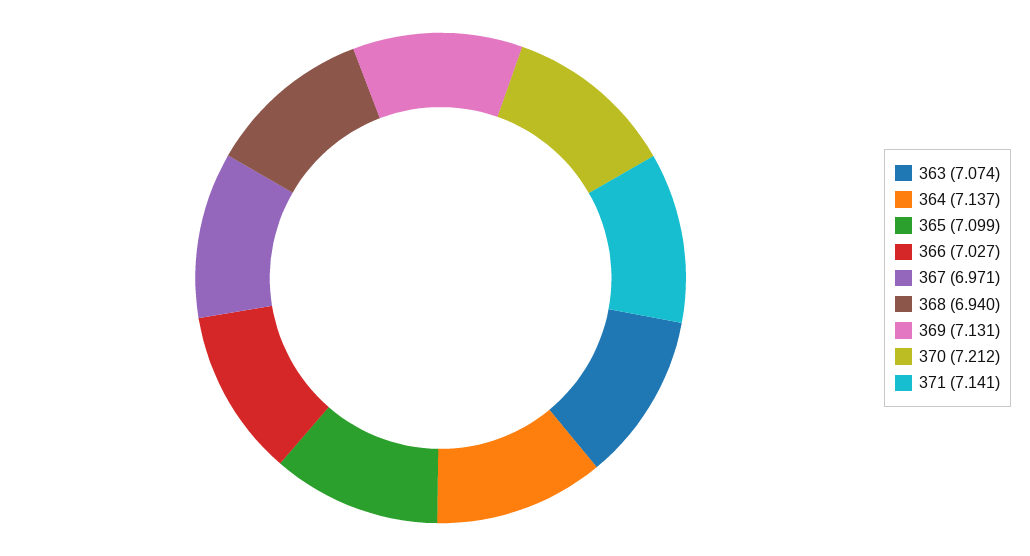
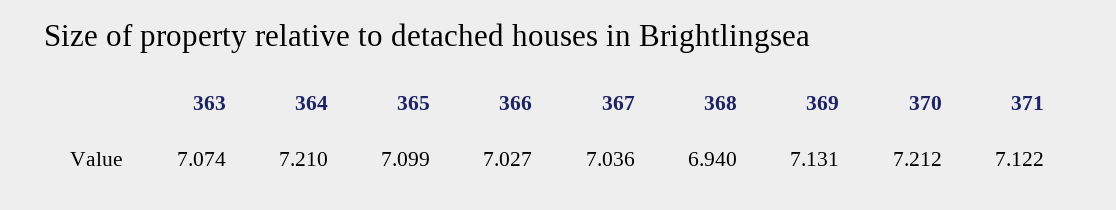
  {
    "363": 7.074,
-   "364": 7.137,
+   "364": 7.21,
    "365": 7.099,
    "366": 7.027,
-   "367": 6.971,
+   "367": 7.036,
    "368": 6.94,
    "369": 7.131,
    "370": 7.212,
-   "371": 7.141
+   "371": 7.122
  }

